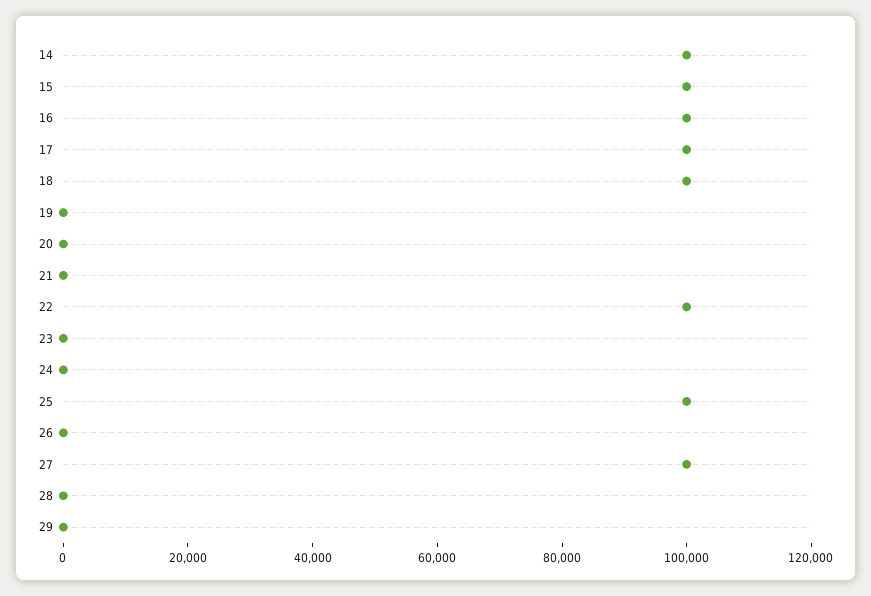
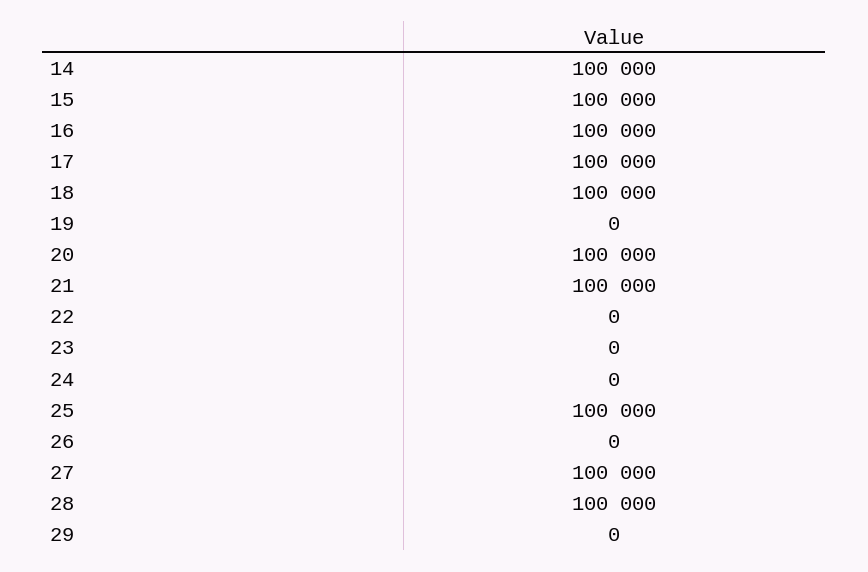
  {
    "14": 100000,
    "15": 100000,
    "16": 100000,
    "17": 100000,
    "18": 100000,
    "19": 0,
-   "20": 0,
+   "20": 100000,
-   "21": 0,
+   "21": 100000,
-   "22": 100000,
+   "22": 0,
    "23": 0,
    "24": 0,
    "25": 100000,
    "26": 0,
    "27": 100000,
-   "28": 0,
+   "28": 100000,
    "29": 0
  }

